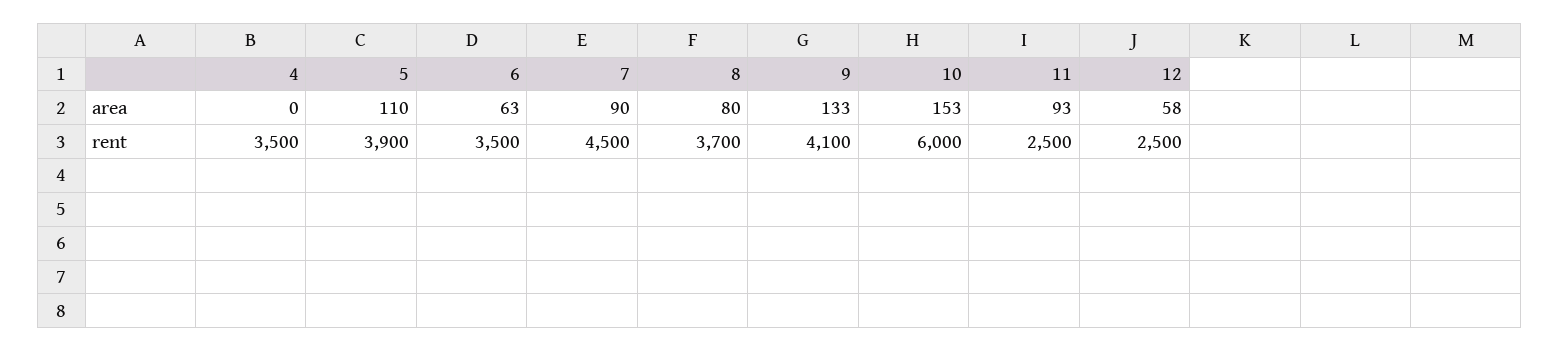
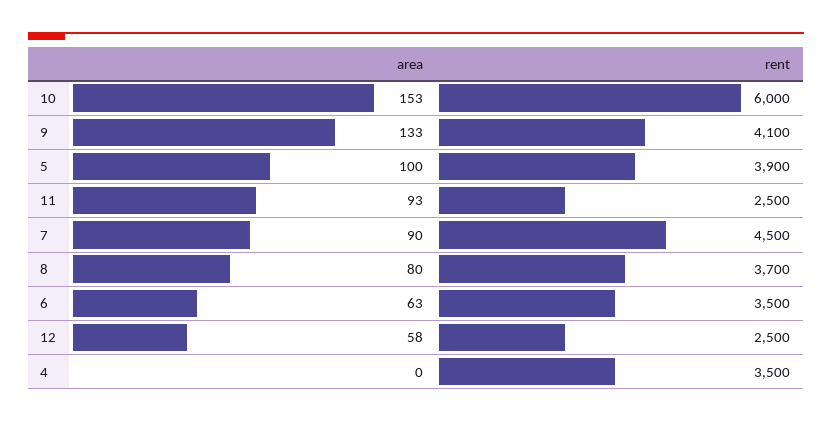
  {
    "4": {
      "area": 0,
      "rent": 3500
    },
    "5": {
-     "area": 110,
+     "area": 100,
      "rent": 3900
    },
    "6": {
      "area": 63,
      "rent": 3500
    },
    "7": {
      "area": 90,
      "rent": 4500
    },
    "8": {
      "area": 80,
      "rent": 3700
    },
    "9": {
      "area": 133,
      "rent": 4100
    },
    "10": {
      "area": 153,
      "rent": 6000
    },
    "11": {
      "area": 93,
      "rent": 2500
    },
    "12": {
      "area": 58,
      "rent": 2500
    }
  }

